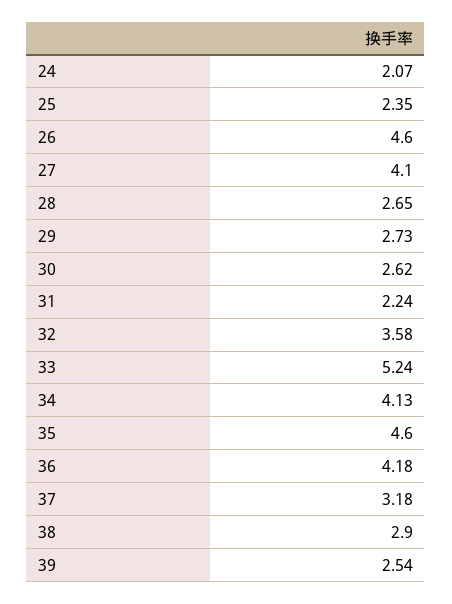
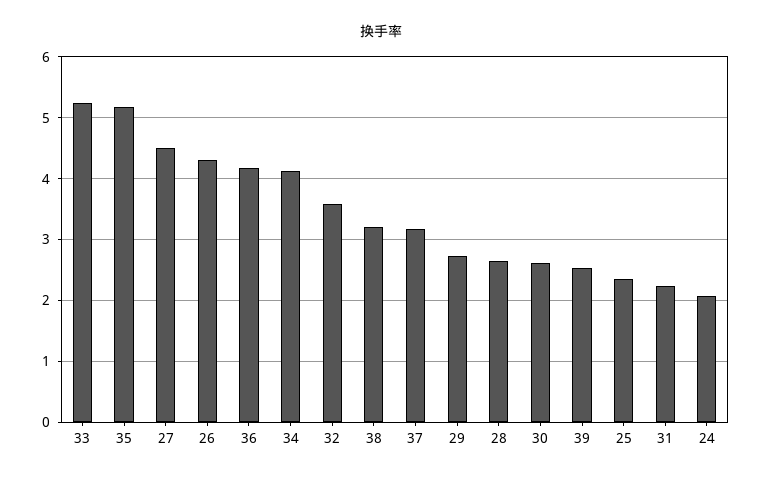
  {
    "24": 2.07,
    "25": 2.35,
-   "26": 4.6,
+   "26": 4.3,
-   "27": 4.1,
+   "27": 4.5,
    "28": 2.65,
    "29": 2.73,
    "30": 2.62,
    "31": 2.24,
    "32": 3.58,
    "33": 5.24,
    "34": 4.13,
-   "35": 4.6,
+   "35": 5.2,
    "36": 4.18,
    "37": 3.18,
-   "38": 2.9,
+   "38": 3.2,
    "39": 2.54
  }

